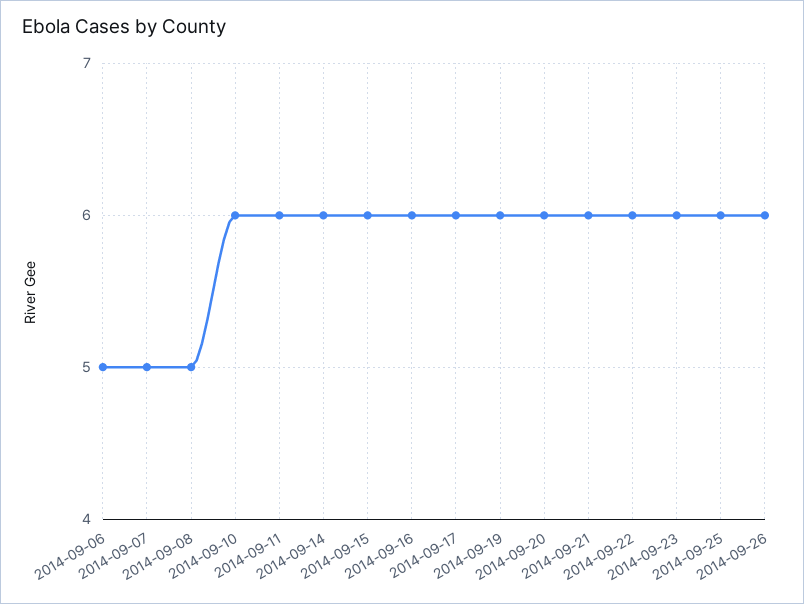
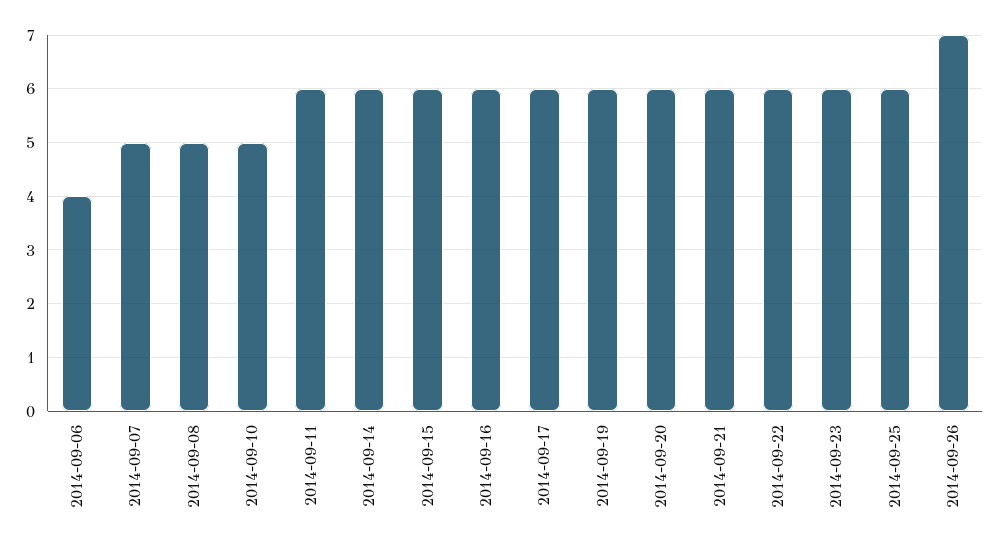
  {
-   "2014-09-06": 5,
+   "2014-09-06": 4,
    "2014-09-07": 5,
    "2014-09-08": 5,
-   "2014-09-10": 6,
+   "2014-09-10": 5,
    "2014-09-11": 6,
    "2014-09-14": 6,
    "2014-09-15": 6,
    "2014-09-16": 6,
    "2014-09-17": 6,
    "2014-09-19": 6,
    "2014-09-20": 6,
    "2014-09-21": 6,
    "2014-09-22": 6,
    "2014-09-23": 6,
    "2014-09-25": 6,
-   "2014-09-26": 6
+   "2014-09-26": 7
  }

